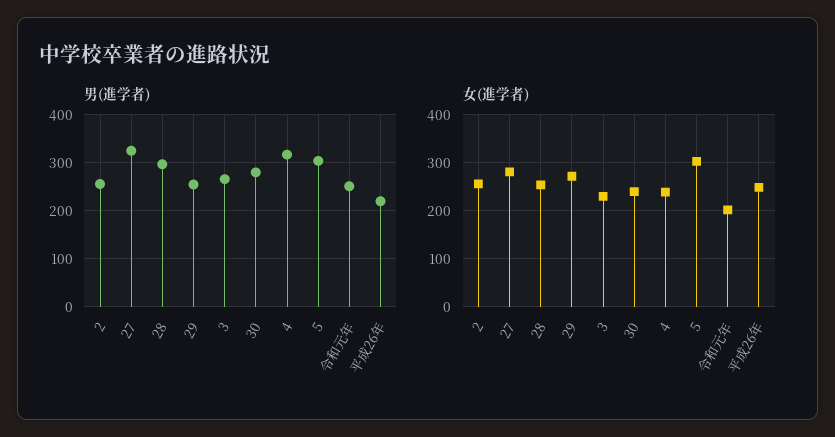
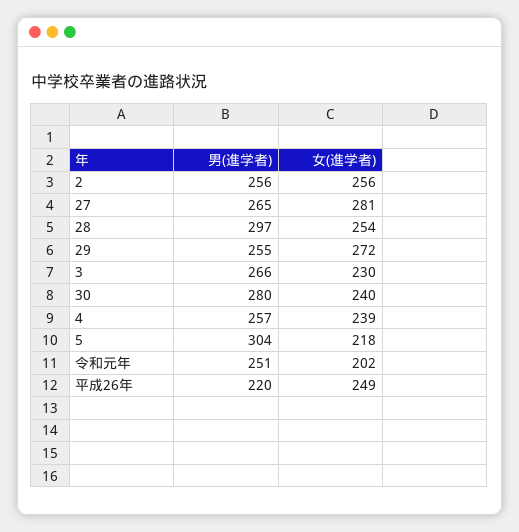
  {
    "男(進学者)": {
      "2": 256,
-     "27": 320,
+     "27": 265,
      "28": 297,
      "29": 255,
      "3": 266,
      "30": 280,
-     "4": 320,
+     "4": 257,
      "5": 304,
      "令和元年": 251,
      "平成26年": 220
    },
    "女(進学者)": {
      "2": 256,
      "27": 281,
      "28": 254,
      "29": 272,
      "3": 230,
      "30": 240,
      "4": 239,
-     "5": 300,
+     "5": 218,
      "令和元年": 202,
      "平成26年": 249
    }
  }

